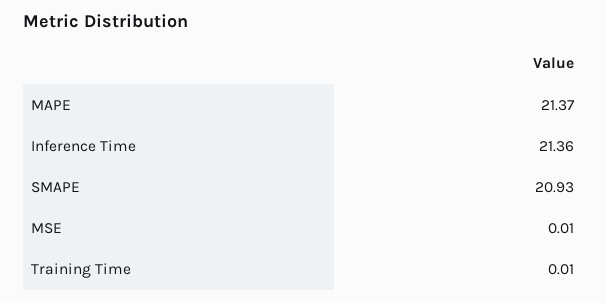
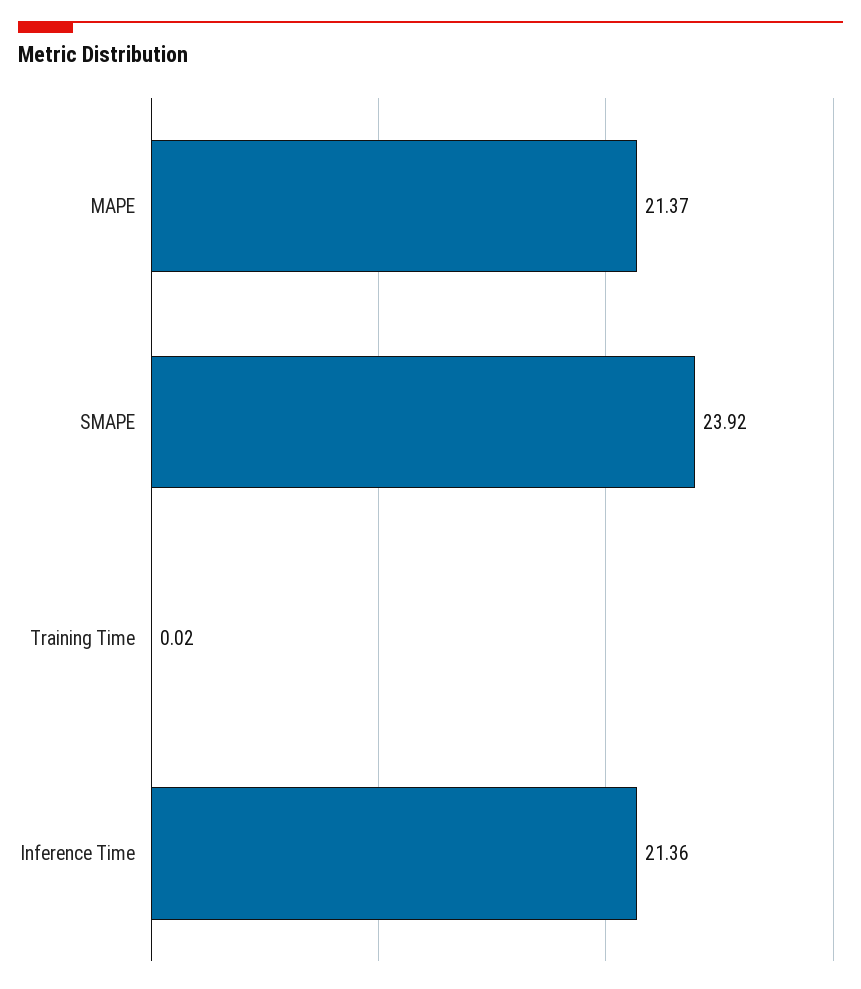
  {
    "MAPE": 21.37,
    "Inference Time": 21.36,
-   "SMAPE": 20.93,
+   "SMAPE": 23.92,
-   "MSE": 0.01,
-   "Training Time": 0.01
+   "Training Time": 0.02
  }

